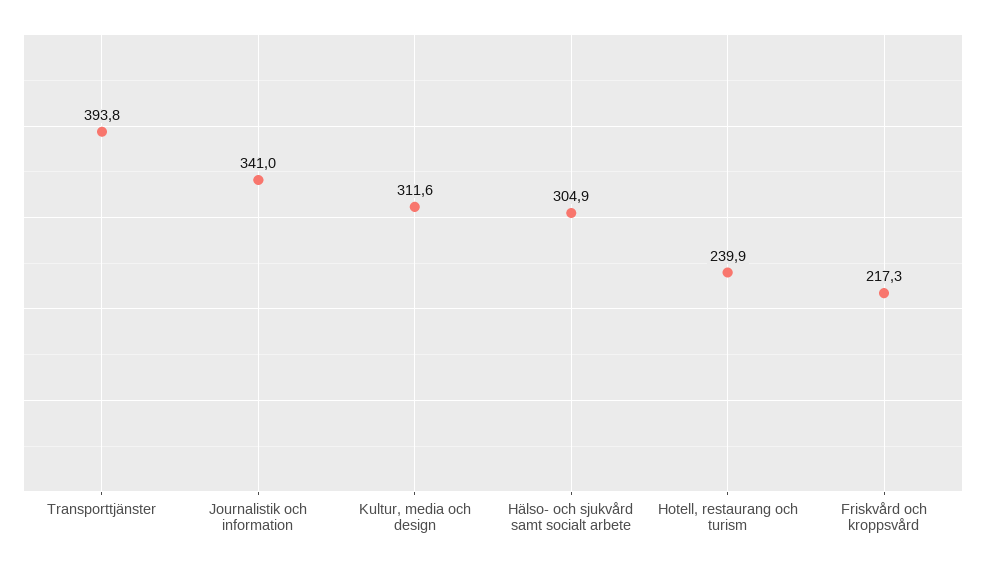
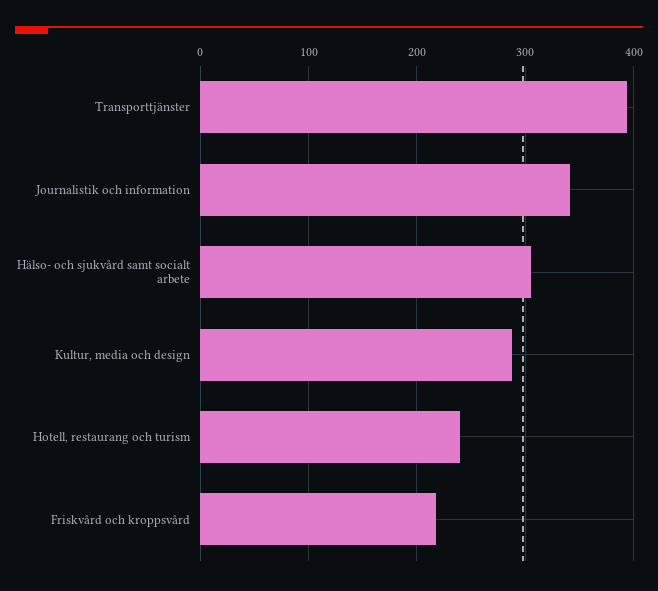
  {
    "Transporttjänster": 393.8,
    "Journalistik och information": 341,
-   "Kultur, media och design": 311.6,
+   "Kultur, media och design": 290,
    "Hälso- och sjukvård samt socialt arbete": 304.9,
    "Hotell, restaurang och turism": 239.9,
    "Friskvård och kroppsvård": 217.3
  }

